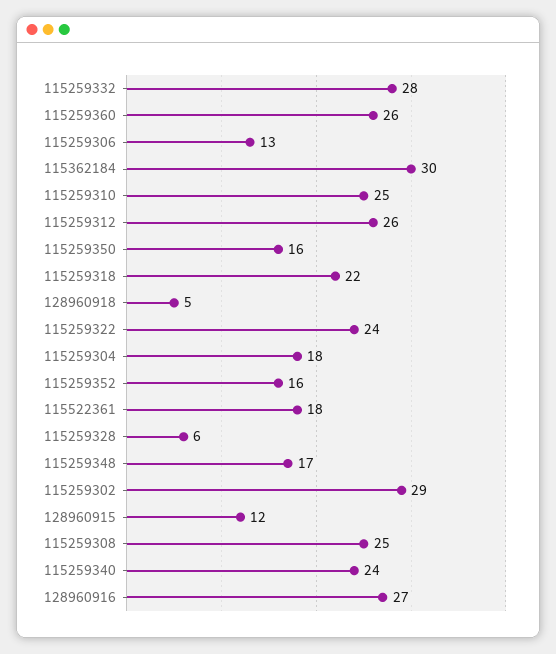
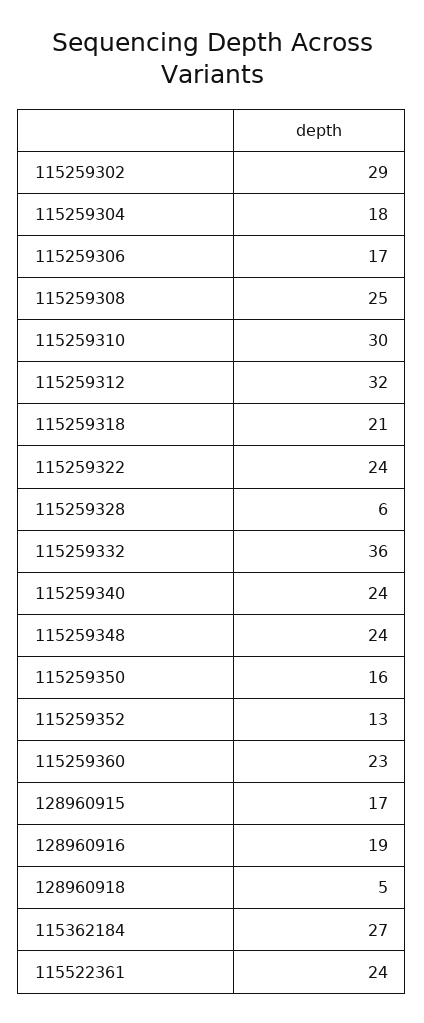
  {
-   "115259332": 28,
+   "115259332": 36,
-   "115259360": 26,
+   "115259360": 23,
-   "115259306": 13,
+   "115259306": 17,
-   "115362184": 30,
+   "115362184": 27,
-   "115259310": 25,
+   "115259310": 30,
-   "115259312": 26,
+   "115259312": 32,
    "115259350": 16,
-   "115259318": 22,
+   "115259318": 21,
    "128960918": 5,
    "115259322": 24,
    "115259304": 18,
-   "115259352": 16,
+   "115259352": 13,
-   "115522361": 18,
+   "115522361": 24,
    "115259328": 6,
-   "115259348": 17,
+   "115259348": 24,
    "115259302": 29,
-   "128960915": 12,
+   "128960915": 17,
    "115259308": 25,
    "115259340": 24,
-   "128960916": 27
+   "128960916": 19
  }

